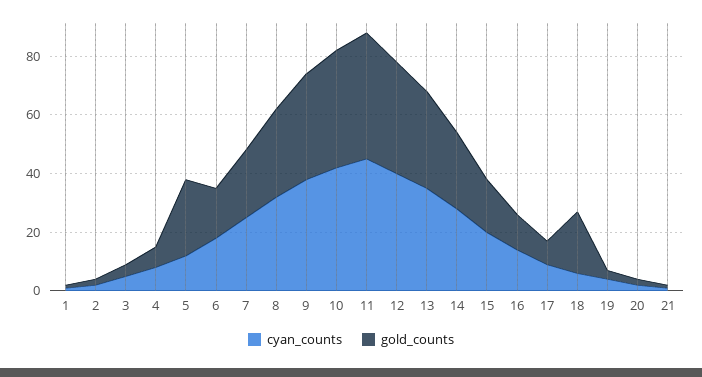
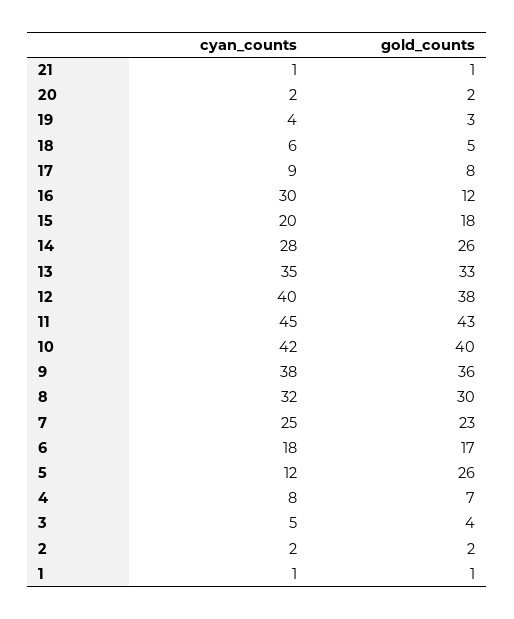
  {
    "cyan_counts": {
      "1": 1,
      "2": 2,
      "3": 5,
      "4": 8,
      "5": 12,
      "6": 18,
      "7": 25,
      "8": 32,
      "9": 38,
      "10": 42,
      "11": 45,
      "12": 40,
      "13": 35,
      "14": 28,
      "15": 20,
-     "16": 15,
+     "16": 30,
      "17": 9,
      "18": 6,
      "19": 4,
      "20": 2,
      "21": 1
    },
    "gold_counts": {
      "1": 1,
      "2": 2,
      "3": 4,
      "4": 7,
      "5": 26,
      "6": 17,
      "7": 23,
      "8": 30,
      "9": 36,
      "10": 40,
      "11": 43,
      "12": 38,
      "13": 33,
      "14": 26,
      "15": 18,
      "16": 12,
      "17": 8,
-     "18": 20,
+     "18": 5,
      "19": 3,
      "20": 2,
      "21": 1
    }
  }

